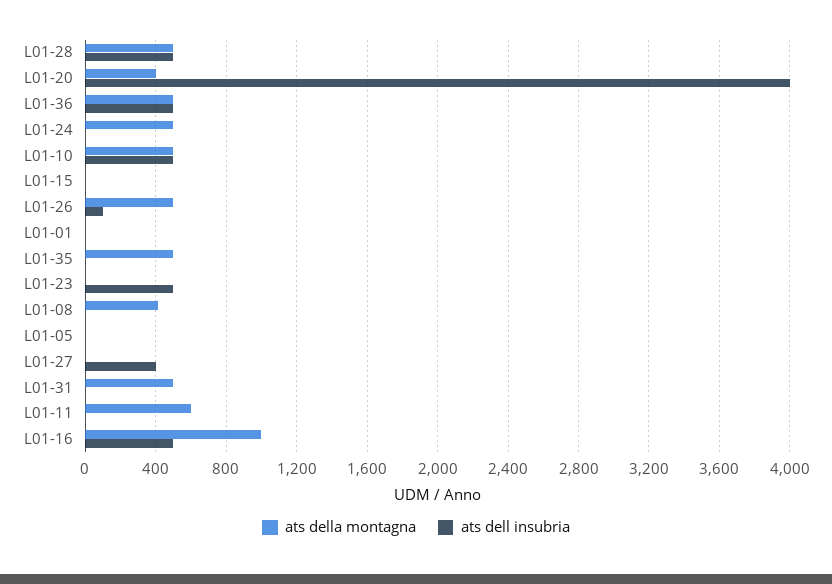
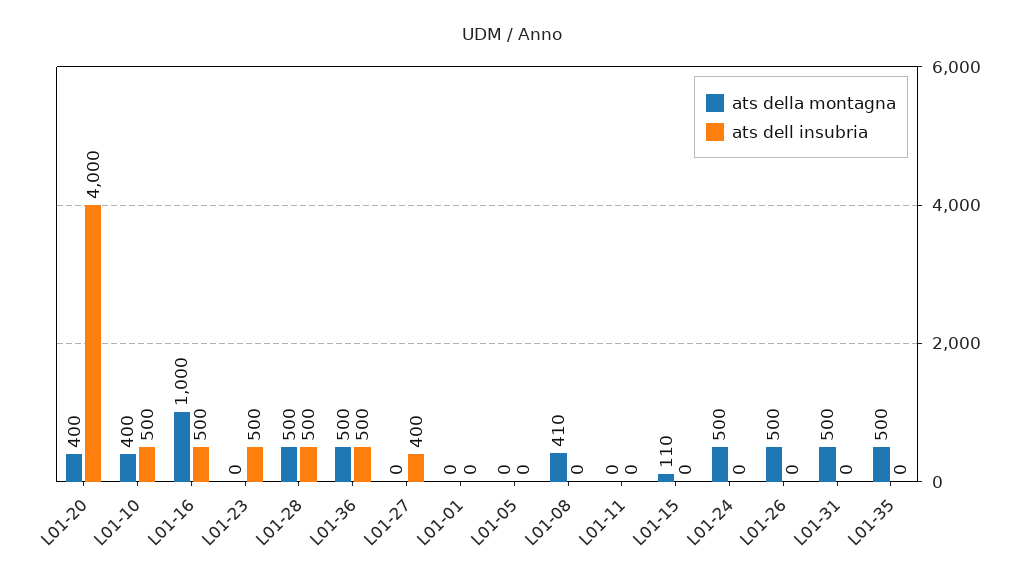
  {
    "ats della montagna": {
      "L01-28": 500,
      "L01-20": 400,
      "L01-36": 500,
      "L01-24": 500,
-     "L01-10": 500,
+     "L01-10": 400,
-     "L01-15": 0,
+     "L01-15": 110,
      "L01-26": 500,
      "L01-01": 0,
      "L01-35": 500,
      "L01-23": 0,
      "L01-08": 410,
      "L01-05": 0,
      "L01-27": 0,
      "L01-31": 500,
-     "L01-11": 600,
+     "L01-11": 0,
      "L01-16": 1000
    },
    "ats dell insubria": {
      "L01-28": 500,
      "L01-20": 4000,
      "L01-36": 500,
      "L01-24": 0,
      "L01-10": 500,
      "L01-15": 0,
-     "L01-26": 100,
+     "L01-26": 0,
      "L01-01": 0,
      "L01-35": 0,
      "L01-23": 500,
      "L01-08": 0,
      "L01-05": 0,
      "L01-27": 400,
      "L01-31": 0,
      "L01-11": 0,
      "L01-16": 500
    }
  }

